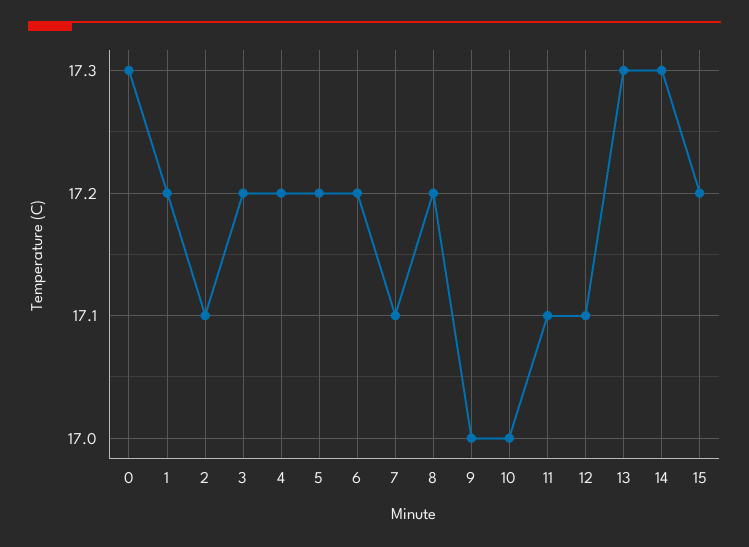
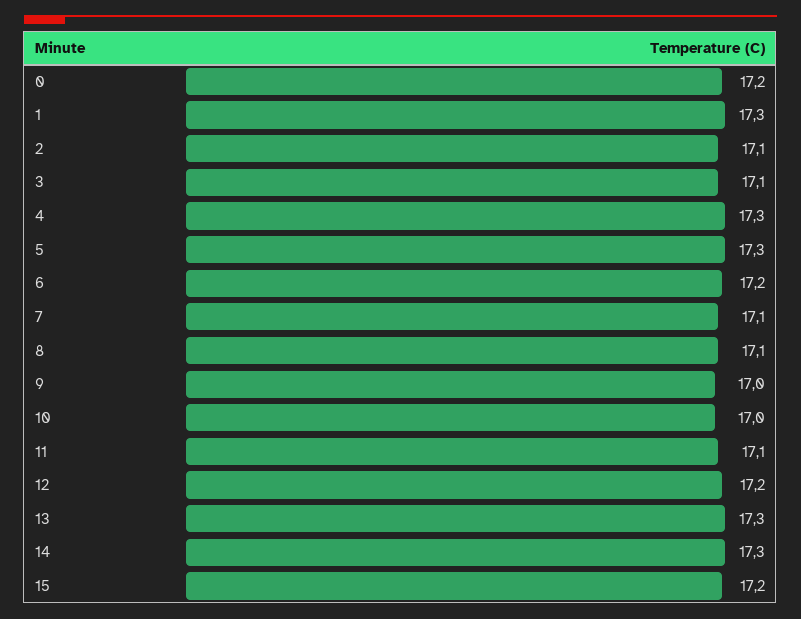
  {
-   "0": 17.3,
+   "0": 17.2,
-   "1": 17.2,
+   "1": 17.3,
    "2": 17.1,
-   "3": 17.2,
+   "3": 17.1,
-   "4": 17.2,
+   "4": 17.3,
-   "5": 17.2,
+   "5": 17.3,
    "6": 17.2,
    "7": 17.1,
-   "8": 17.2,
+   "8": 17.1,
    "9": 17,
    "10": 17,
    "11": 17.1,
-   "12": 17.1,
+   "12": 17.2,
    "13": 17.3,
    "14": 17.3,
    "15": 17.2
  }

